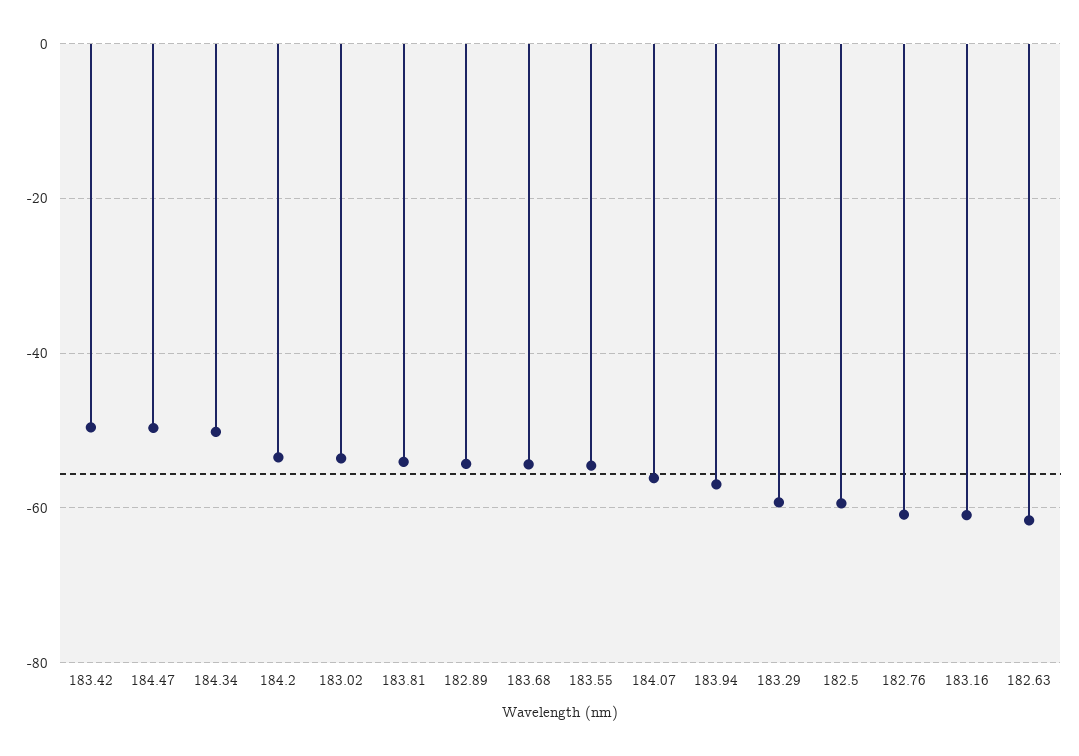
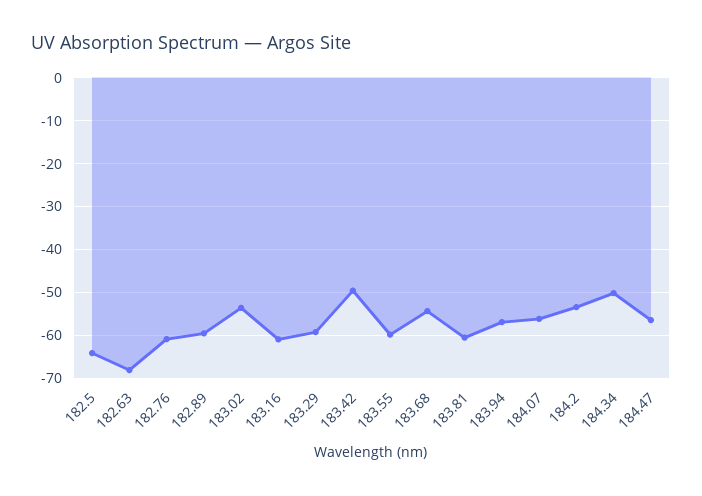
  {
    "183.42": -50,
-   "184.47": -50,
+   "184.47": -56,
    "184.34": -50,
    "184.2": -54,
    "183.02": -54,
-   "183.81": -54,
+   "183.81": -60,
-   "182.89": -54,
+   "182.89": -60,
    "183.68": -54,
-   "183.55": -54,
+   "183.55": -60,
    "184.07": -56,
    "183.94": -56,
    "183.29": -60,
-   "182.5": -60,
+   "182.5": -64,
    "182.76": -60,
    "183.16": -60,
-   "182.63": -62
+   "182.63": -68
  }

